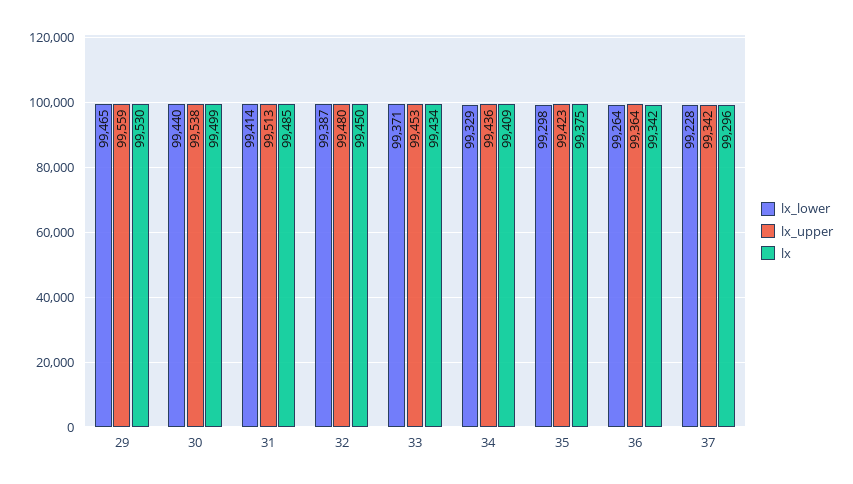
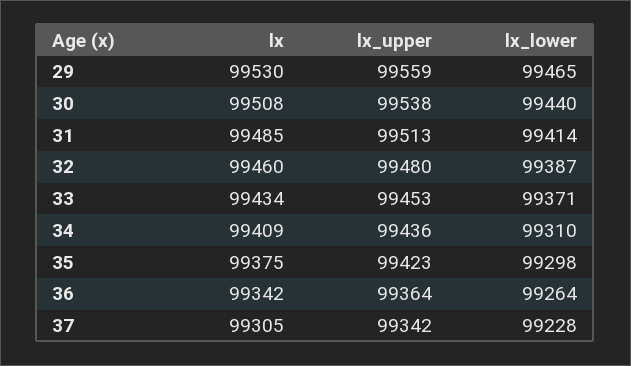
  {
    "lx_lower": {
      "29": 99465,
      "30": 99440,
      "31": 99414,
      "32": 99387,
      "33": 99371,
-     "34": 99329,
+     "34": 99310,
      "35": 99298,
      "36": 99264,
      "37": 99228
    },
    "lx_upper": {
      "29": 99559,
      "30": 99538,
      "31": 99513,
      "32": 99480,
      "33": 99453,
      "34": 99436,
      "35": 99423,
      "36": 99364,
      "37": 99342
    },
    "lx": {
      "29": 99530,
-     "30": 99499,
+     "30": 99508,
      "31": 99485,
-     "32": 99450,
+     "32": 99460,
      "33": 99434,
      "34": 99409,
      "35": 99375,
      "36": 99342,
-     "37": 99296
+     "37": 99305
    }
  }

